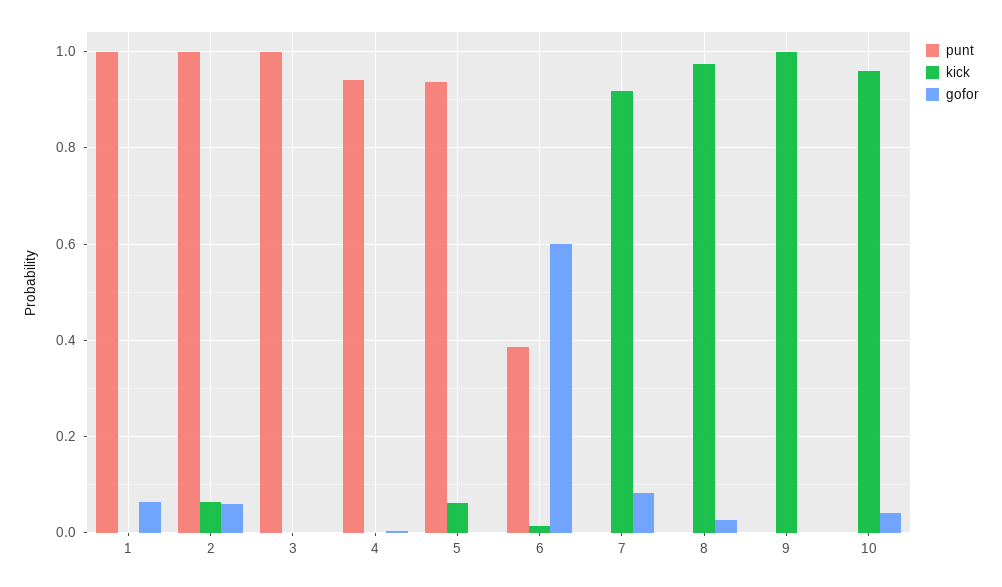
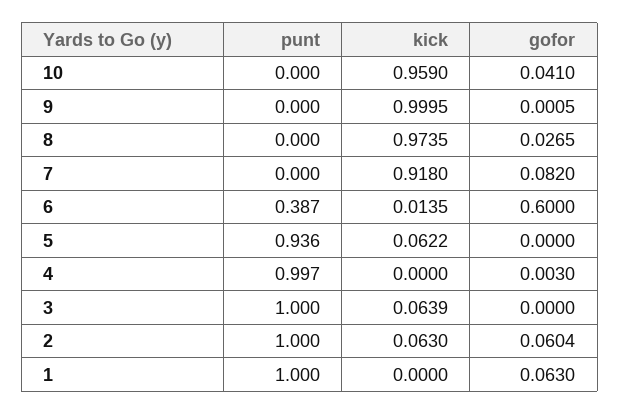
  {
    "punt": {
      "1": 1,
      "2": 1,
      "3": 1,
-     "4": 0.94,
+     "4": 0.997,
      "5": 0.936,
      "6": 0.387,
      "7": 0,
      "8": 0,
      "9": 0,
      "10": 0
    },
    "kick": {
      "1": 0,
      "2": 0.063,
-     "3": 0,
+     "3": 0.0639,
      "4": 0,
      "5": 0.0622,
      "6": 0.0135,
      "7": 0.918,
      "8": 0.9735,
      "9": 0.9995,
      "10": 0.959
    },
    "gofor": {
      "1": 0.063,
      "2": 0.0604,
      "3": 0,
      "4": 0.003,
      "5": 0,
      "6": 0.6,
      "7": 0.082,
      "8": 0.0265,
      "9": 0.0005,
      "10": 0.041
    }
  }

